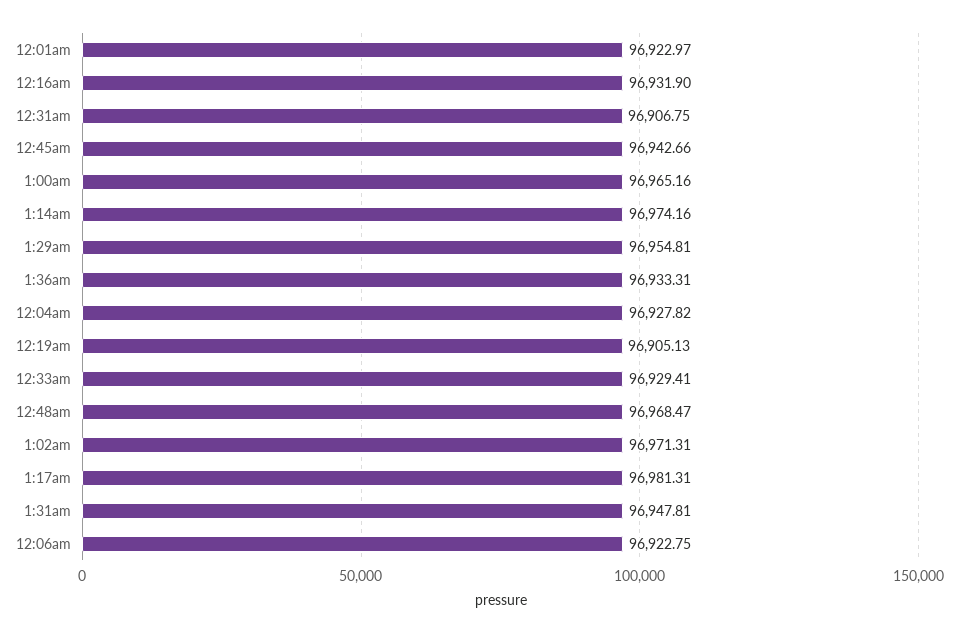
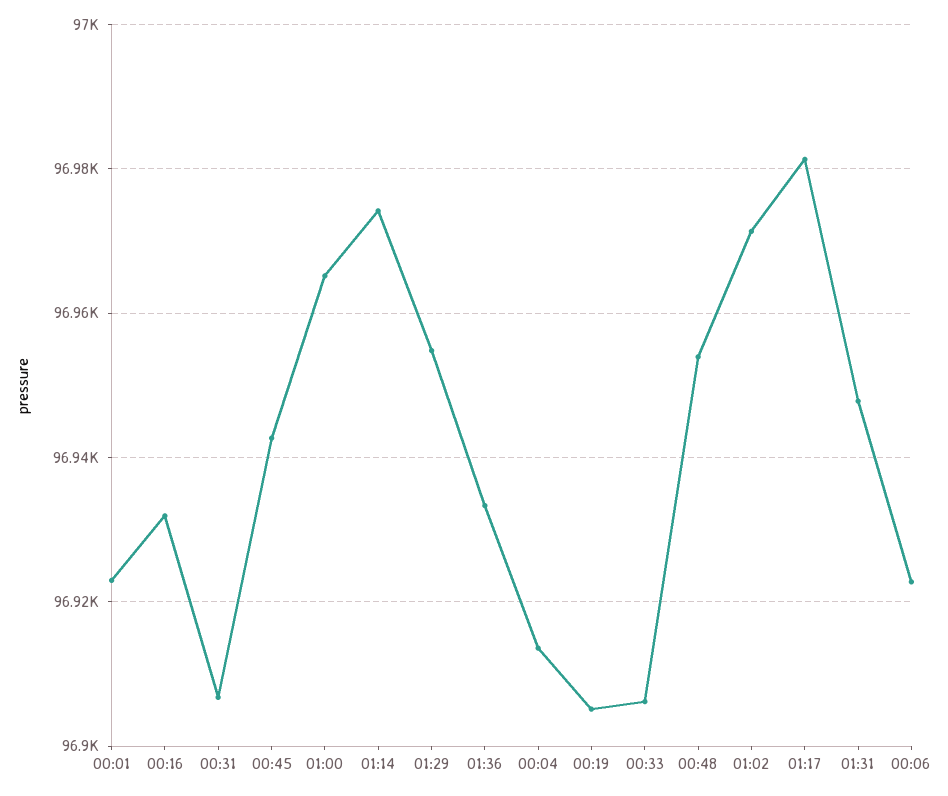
  {
    "12:01am": 96922.97,
    "12:16am": 96931.9,
    "12:31am": 96906.75,
    "12:45am": 96942.66,
    "1:00am": 96965.16,
    "1:14am": 96974.16,
    "1:29am": 96954.81,
    "1:36am": 96933.31,
-   "12:04am": 96927.82,
+   "12:04am": 96914,
    "12:19am": 96905.13,
-   "12:33am": 96929.41,
+   "12:33am": 96906,
-   "12:48am": 96968.47,
+   "12:48am": 96954,
    "1:02am": 96971.31,
    "1:17am": 96981.31,
    "1:31am": 96947.81,
    "12:06am": 96922.75
  }

